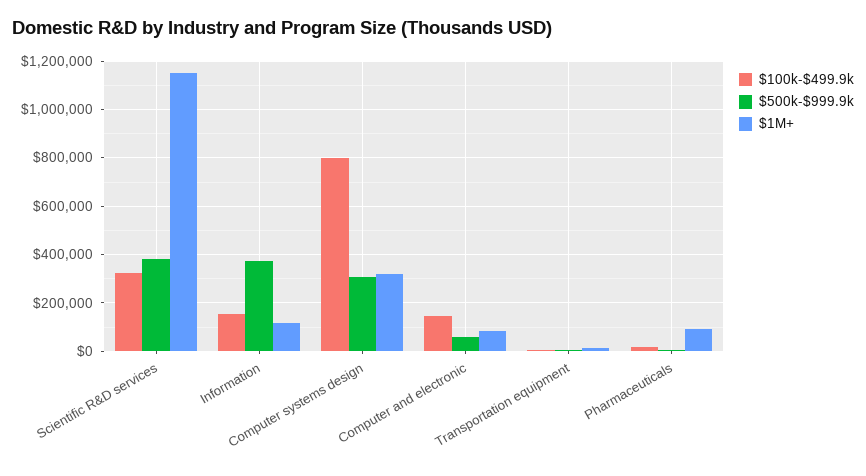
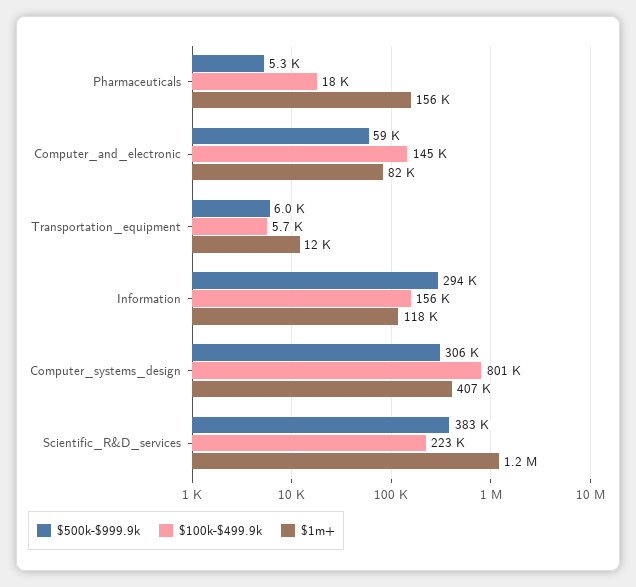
  {
    "$100k-$499.9k": {
-     "Scientific R&D services": 325000,
+     "Scientific R&D services": 223000,
      "Information": 156000,
      "Computer systems design": 801000,
      "Computer and electronic": 145000,
      "Transportation equipment": 5700,
      "Pharmaceuticals": 18000
    },
    "$500k-$999.9k": {
      "Scientific R&D services": 383000,
-     "Information": 375000,
+     "Information": 294000,
      "Computer systems design": 306000,
      "Computer and electronic": 59000,
      "Transportation equipment": 6000,
      "Pharmaceuticals": 5300
    },
    "$1M+": {
      "Scientific R&D services": 1200000,
      "Information": 118000,
-     "Computer systems design": 325000,
+     "Computer systems design": 407000,
      "Computer and electronic": 82000,
      "Transportation equipment": 12000,
-     "Pharmaceuticals": 100000
+     "Pharmaceuticals": 156000
    }
  }

